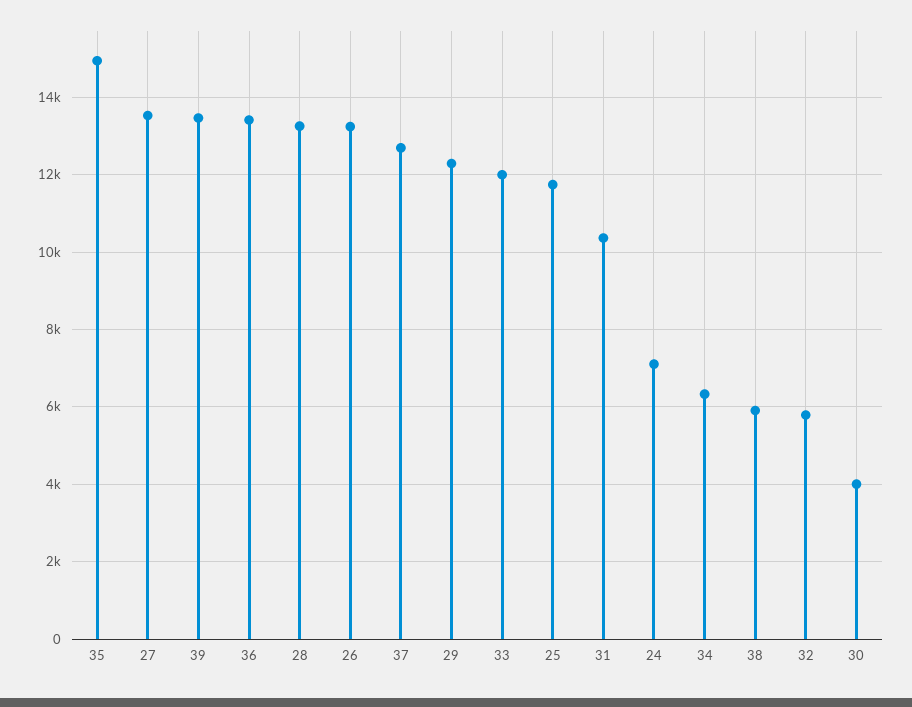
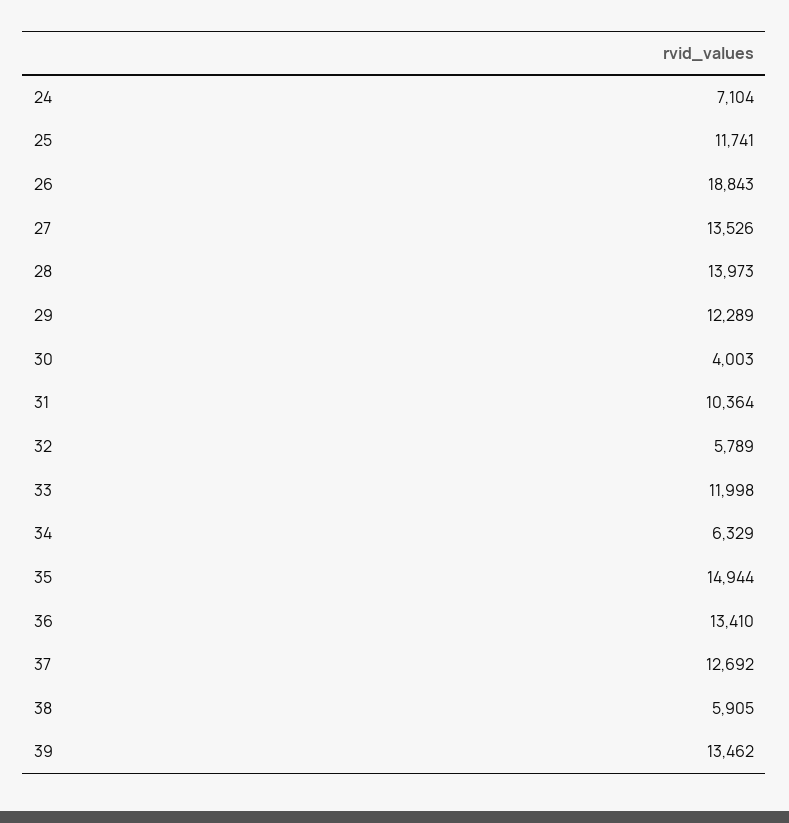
  {
    "35": 14944,
    "27": 13526,
    "39": 13462,
    "36": 13410,
-   "28": 13200,
+   "28": 13973,
-   "26": 13200,
+   "26": 18843,
    "37": 12692,
    "29": 12289,
    "33": 11998,
    "25": 11741,
    "31": 10364,
    "24": 7104,
    "34": 6329,
    "38": 5905,
    "32": 5789,
    "30": 4003
  }

